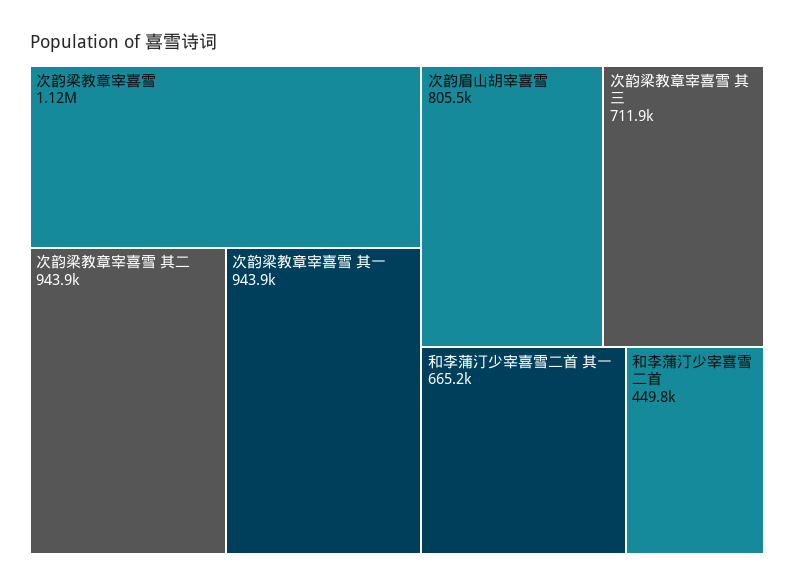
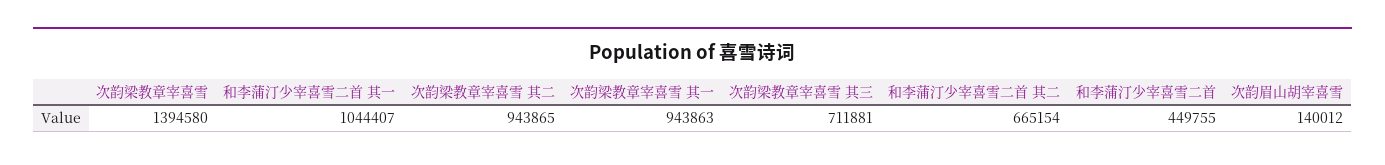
  {
-   "次韵梁教章宰喜雪": 1120000,
+   "次韵梁教章宰喜雪": 1394580,
    "次韵梁教章宰喜雪 其二": 943865,
    "次韵梁教章宰喜雪 其一": 943863,
-   "次韵眉山胡宰喜雪": 805500,
+   "次韵眉山胡宰喜雪": 140012,
    "次韵梁教章宰喜雪 其三": 711881,
-   "和李蒲汀少宰喜雪二首 其一": 665200,
+   "和李蒲汀少宰喜雪二首 其一": 1044407,
-   "和李蒲汀少宰喜雪二首": 449755
+   "和李蒲汀少宰喜雪二首": 449755,
+   "和李蒲汀少宰喜雪二首 其二": 665154
  }

